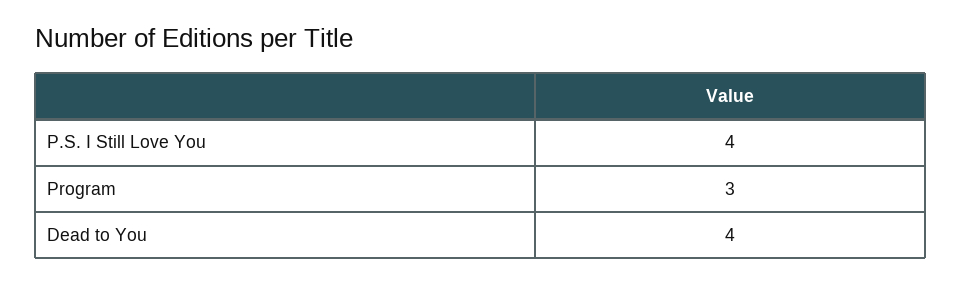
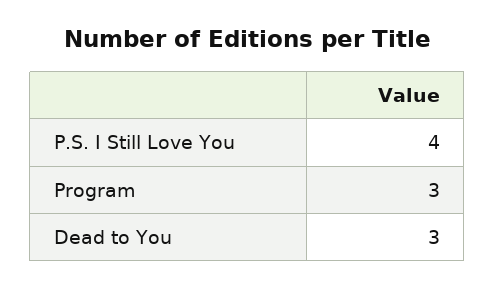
  {
    "P.S. I Still Love You": 4,
    "Program": 3,
-   "Dead to You": 4
+   "Dead to You": 3
  }

